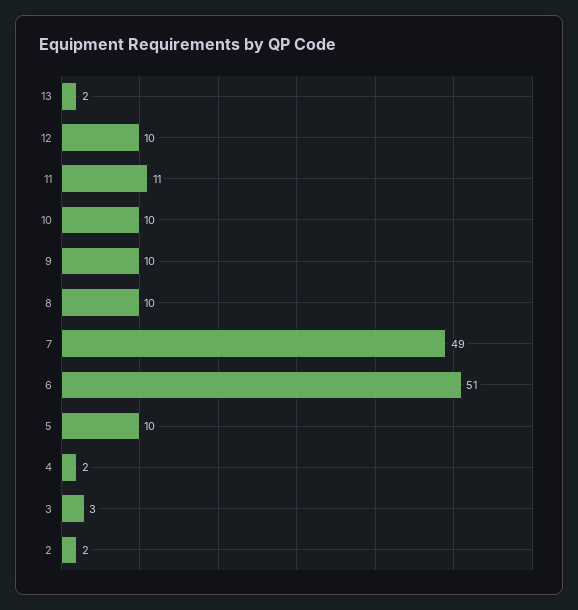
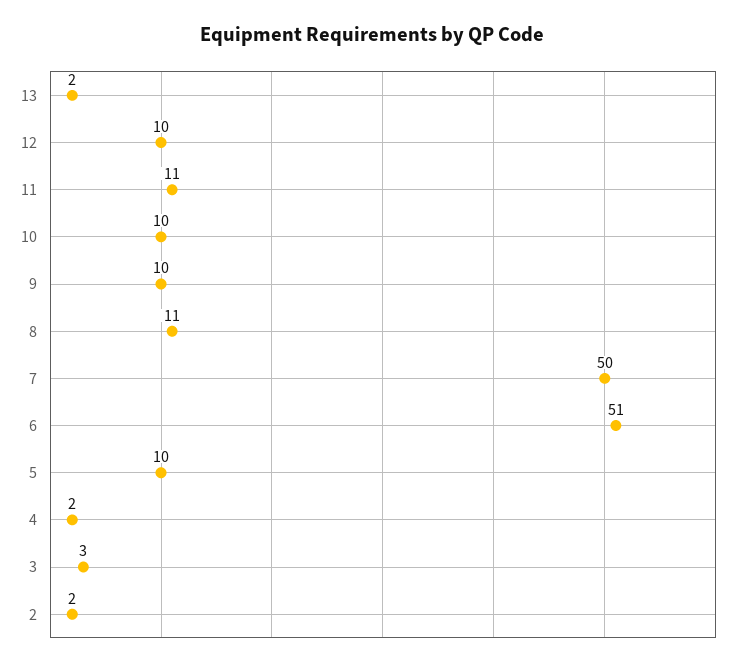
  {
    "13": 2,
    "12": 10,
    "11": 11,
    "10": 10,
    "9": 10,
-   "8": 10,
+   "8": 11,
-   "7": 49,
+   "7": 50,
    "6": 51,
    "5": 10,
    "4": 2,
    "3": 3,
    "2": 2
  }

